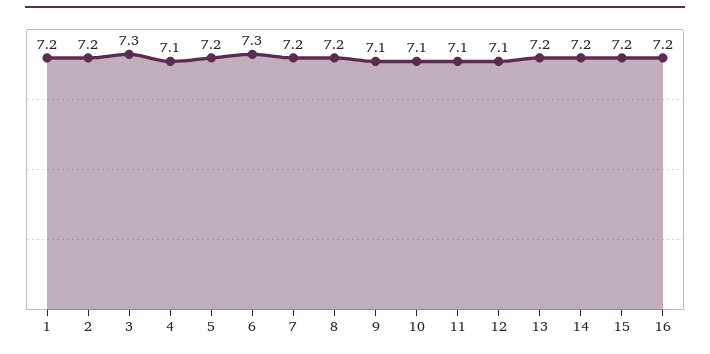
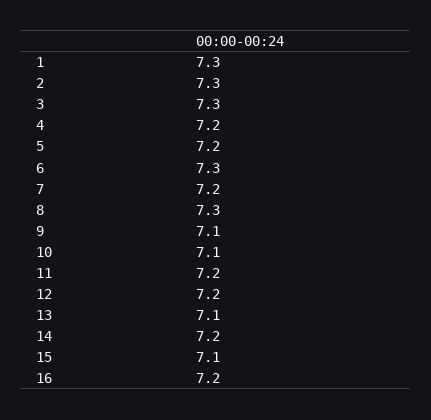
  {
-   "1": 7.2,
+   "1": 7.3,
-   "2": 7.2,
+   "2": 7.3,
    "3": 7.3,
-   "4": 7.1,
+   "4": 7.2,
    "5": 7.2,
    "6": 7.3,
    "7": 7.2,
-   "8": 7.2,
+   "8": 7.3,
    "9": 7.1,
    "10": 7.1,
-   "11": 7.1,
+   "11": 7.2,
-   "12": 7.1,
+   "12": 7.2,
-   "13": 7.2,
+   "13": 7.1,
    "14": 7.2,
-   "15": 7.2,
+   "15": 7.1,
    "16": 7.2
  }

